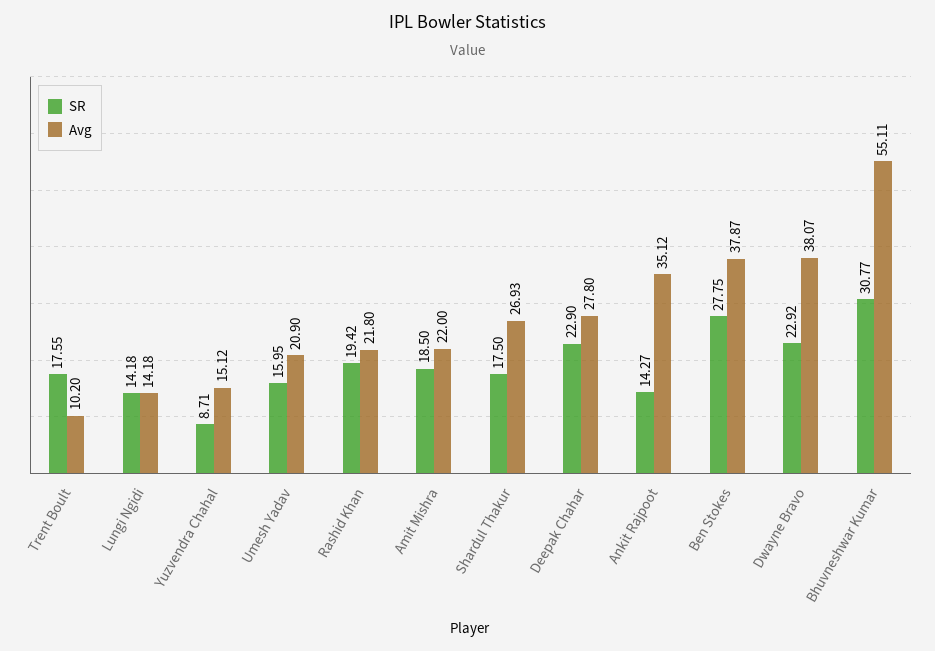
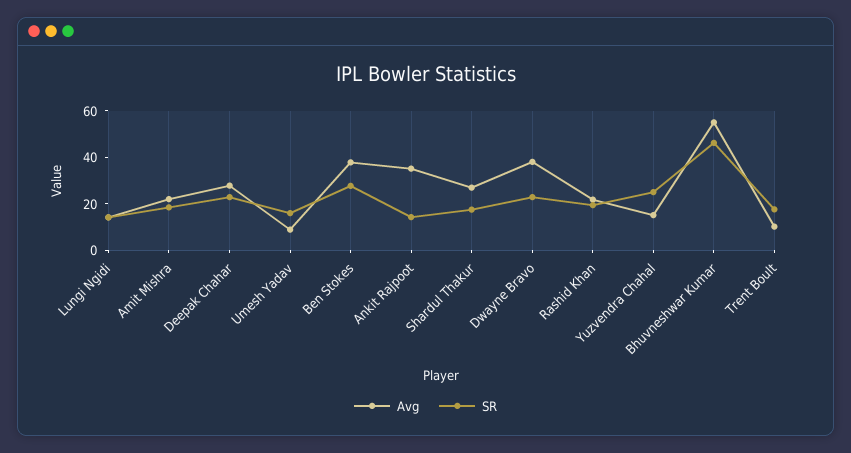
  {
    "SR": {
      "Trent Boult": 17.55,
      "Lungi Ngidi": 14.18,
-     "Yuzvendra Chahal": 8.71,
+     "Yuzvendra Chahal": 25,
      "Umesh Yadav": 15.95,
      "Rashid Khan": 19.42,
      "Amit Mishra": 18.5,
      "Shardul Thakur": 17.5,
      "Deepak Chahar": 22.9,
      "Ankit Rajpoot": 14.27,
      "Ben Stokes": 27.75,
      "Dwayne Bravo": 22.92,
-     "Bhuvneshwar Kumar": 30.77
+     "Bhuvneshwar Kumar": 45
    },
    "Avg": {
      "Trent Boult": 10.2,
      "Lungi Ngidi": 14.18,
      "Yuzvendra Chahal": 15.12,
-     "Umesh Yadav": 20.9,
+     "Umesh Yadav": 10,
      "Rashid Khan": 21.8,
      "Amit Mishra": 22,
      "Shardul Thakur": 26.93,
      "Deepak Chahar": 27.8,
      "Ankit Rajpoot": 35.12,
      "Ben Stokes": 37.87,
      "Dwayne Bravo": 38.07,
      "Bhuvneshwar Kumar": 55.11
    }
  }

